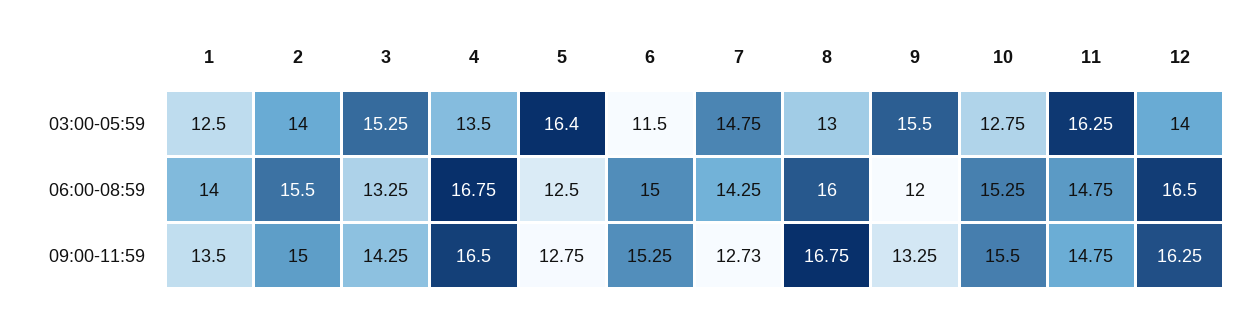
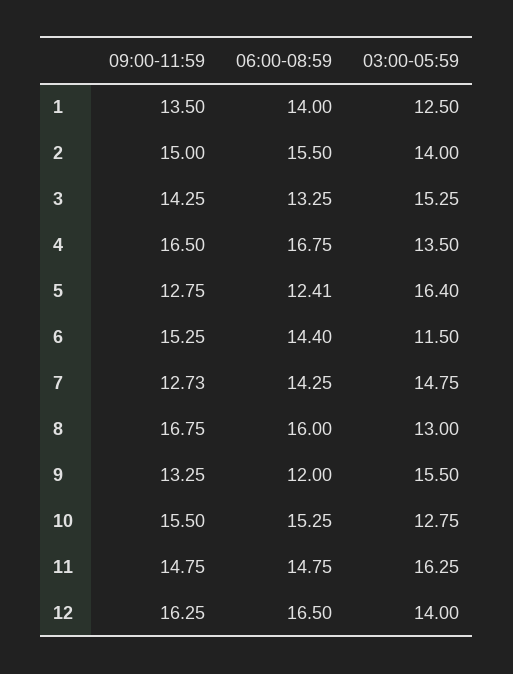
  {
    "1": {
      "03:00-05:59": 12.5,
      "06:00-08:59": 14,
      "09:00-11:59": 13.5
    },
    "2": {
      "03:00-05:59": 14,
      "06:00-08:59": 15.5,
      "09:00-11:59": 15
    },
    "3": {
      "03:00-05:59": 15.25,
      "06:00-08:59": 13.25,
      "09:00-11:59": 14.25
    },
    "4": {
      "03:00-05:59": 13.5,
      "06:00-08:59": 16.75,
      "09:00-11:59": 16.5
    },
    "5": {
      "03:00-05:59": 16.4,
-     "06:00-08:59": 12.5,
+     "06:00-08:59": 12.41,
      "09:00-11:59": 12.75
    },
    "6": {
      "03:00-05:59": 11.5,
-     "06:00-08:59": 15,
+     "06:00-08:59": 14.4,
      "09:00-11:59": 15.25
    },
    "7": {
      "03:00-05:59": 14.75,
      "06:00-08:59": 14.25,
      "09:00-11:59": 12.73
    },
    "8": {
      "03:00-05:59": 13,
      "06:00-08:59": 16,
      "09:00-11:59": 16.75
    },
    "9": {
      "03:00-05:59": 15.5,
      "06:00-08:59": 12,
      "09:00-11:59": 13.25
    },
    "10": {
      "03:00-05:59": 12.75,
      "06:00-08:59": 15.25,
      "09:00-11:59": 15.5
    },
    "11": {
      "03:00-05:59": 16.25,
      "06:00-08:59": 14.75,
      "09:00-11:59": 14.75
    },
    "12": {
      "03:00-05:59": 14,
      "06:00-08:59": 16.5,
      "09:00-11:59": 16.25
    }
  }

